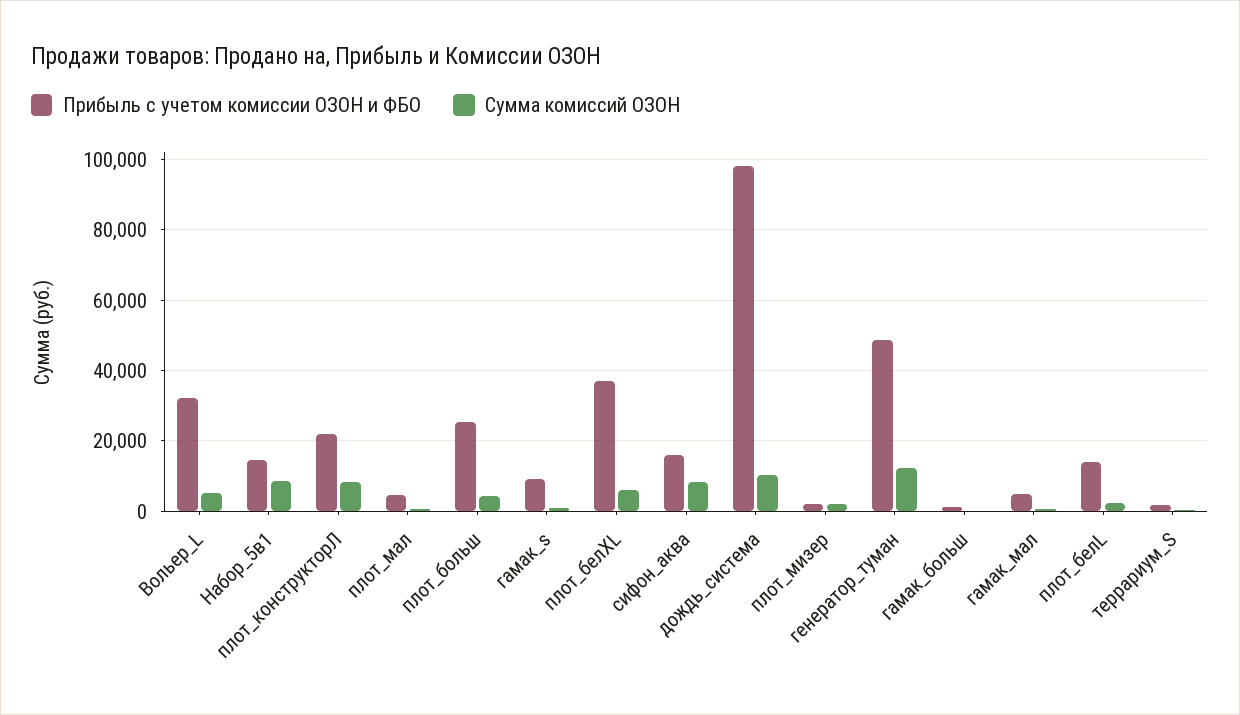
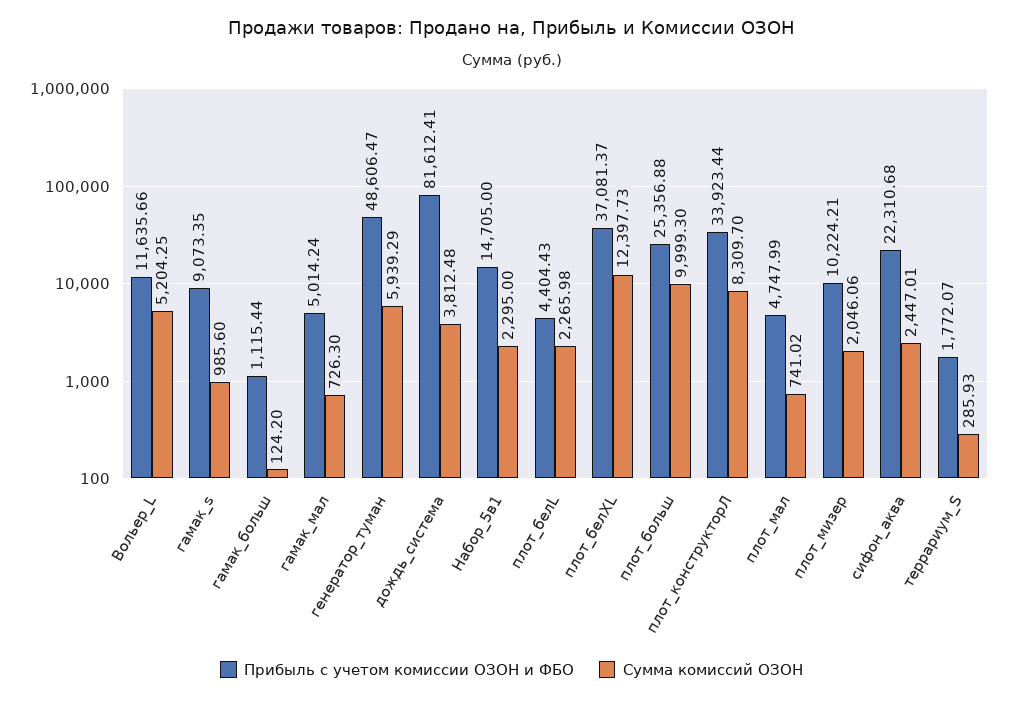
  {
    "Прибыль с учетом комиссии ОЗОН и ФБО": {
-     "Вольер_L": 32000,
+     "Вольер_L": 11635.66,
      "Набор_5в1": 14705,
-     "плот_конструкторЛ": 22000,
+     "плот_конструкторЛ": 33923.44,
      "плот_мал": 4747.99,
      "плот_больш": 25356.88,
      "гамак_s": 9073.35,
      "плот_белXL": 37081.37,
-     "сифон_аква": 16000,
+     "сифон_аква": 22310.68,
-     "дождь_система": 98000,
+     "дождь_система": 81612.41,
-     "плот_мизер": 2000,
+     "плот_мизер": 10224.21,
      "генератор_туман": 48606.47,
      "гамак_больш": 1115.44,
      "гамак_мал": 5014.24,
-     "плот_белL": 14000,
+     "плот_белL": 4404.43,
      "террариум_S": 1772.07
    },
    "Сумма комиссий ОЗОН": {
      "Вольер_L": 5204.25,
-     "Набор_5в1": 8000,
+     "Набор_5в1": 2295,
      "плот_конструкторЛ": 8309.7,
      "плот_мал": 741.02,
-     "плот_больш": 4000,
+     "плот_больш": 9999.3,
      "гамак_s": 985.6,
-     "плот_белXL": 6000,
+     "плот_белXL": 12397.73,
-     "сифон_аква": 8000,
+     "сифон_аква": 2447.01,
-     "дождь_система": 10000,
+     "дождь_система": 3812.48,
      "плот_мизер": 2046.06,
-     "генератор_туман": 12000,
+     "генератор_туман": 5939.29,
      "гамак_больш": 124.2,
      "гамак_мал": 726.3,
      "плот_белL": 2265.98,
      "террариум_S": 285.93
    }
  }

